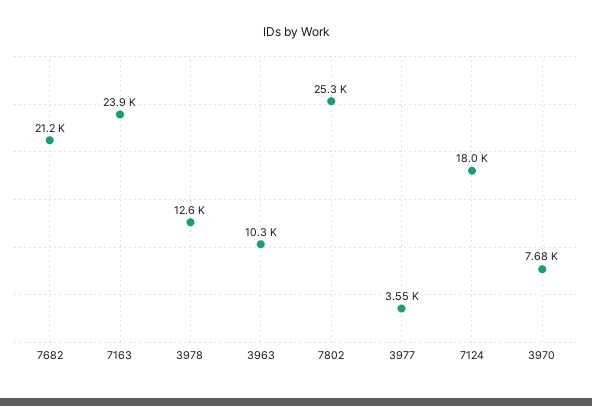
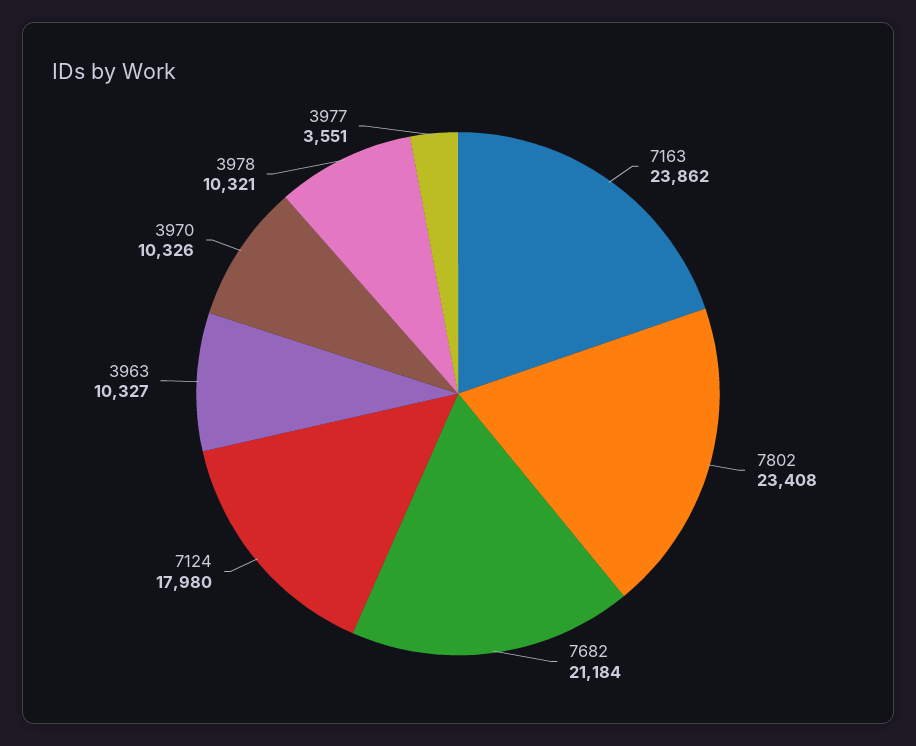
  {
    "7682": 21184,
    "7163": 23862,
-   "3978": 12600,
+   "3978": 10321,
    "3963": 10327,
-   "7802": 25300,
+   "7802": 23408,
    "3977": 3551,
    "7124": 17980,
-   "3970": 7680
+   "3970": 10326
  }

